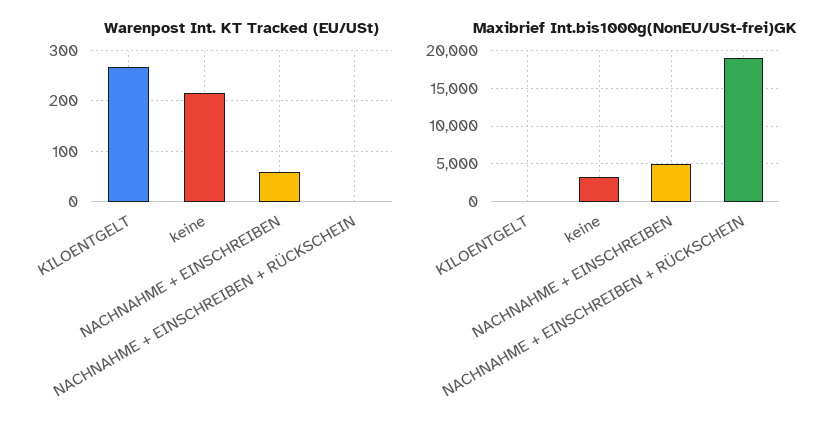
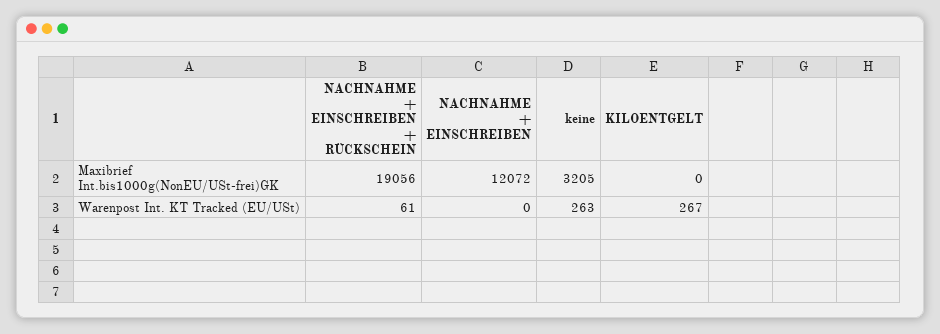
  {
    "Warenpost Int. KT Tracked (EU/USt)": {
      "KILOENTGELT": 267,
-     "keine": 220,
+     "keine": 263,
-     "NACHNAHME + EINSCHREIBEN": 60,
+     "NACHNAHME + EINSCHREIBEN": 0,
-     "NACHNAHME + EINSCHREIBEN + RÜCKSCHEIN": 0
+     "NACHNAHME + EINSCHREIBEN + RÜCKSCHEIN": 61
    },
    "Maxibrief Int.bis1000g(NonEU/USt-frei)GK": {
      "KILOENTGELT": 0,
      "keine": 3205,
-     "NACHNAHME + EINSCHREIBEN": 5000,
+     "NACHNAHME + EINSCHREIBEN": 12072,
      "NACHNAHME + EINSCHREIBEN + RÜCKSCHEIN": 19056
    }
  }

